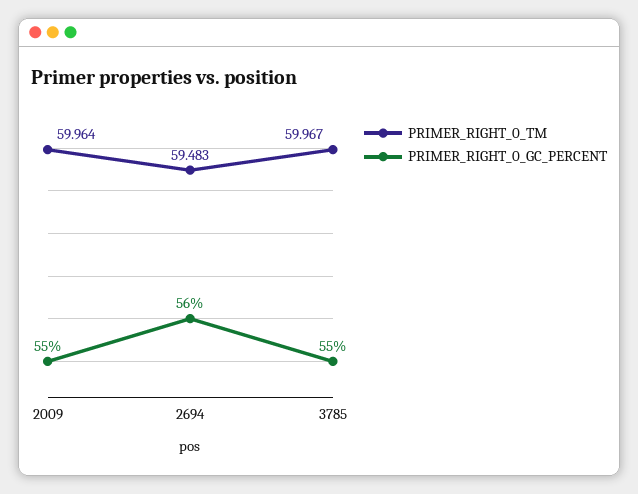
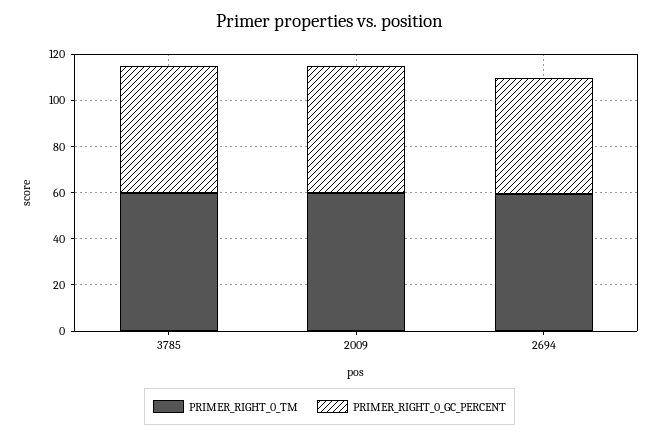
  {
    "PRIMER_RIGHT_0_TM": {
      "2009": 59.964,
      "2694": 59.483,
      "3785": 59.967
    },
    "PRIMER_RIGHT_0_GC_PERCENT": {
      "2009": 55,
-     "2694": 56,
+     "2694": 50,
      "3785": 55
    }
  }

